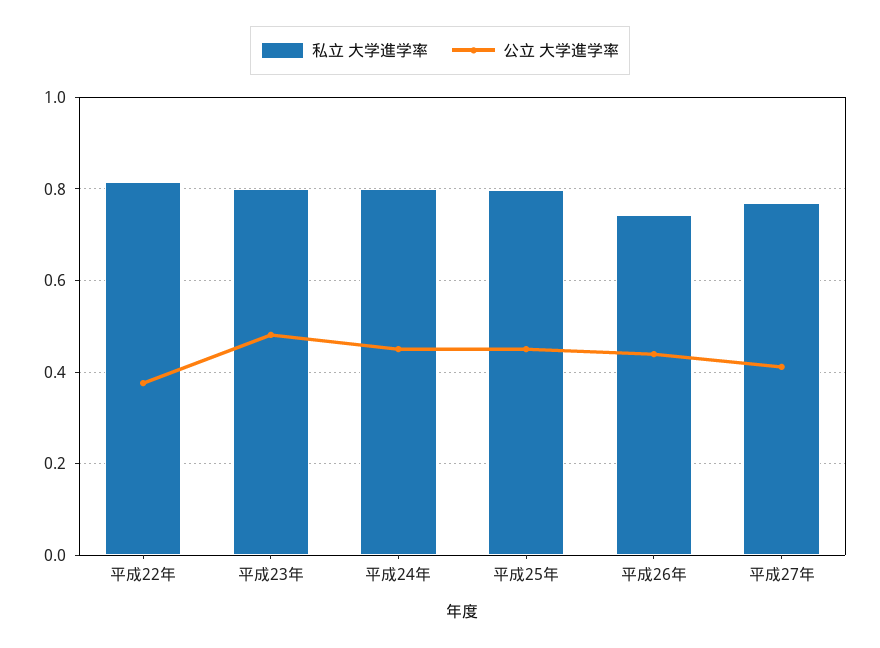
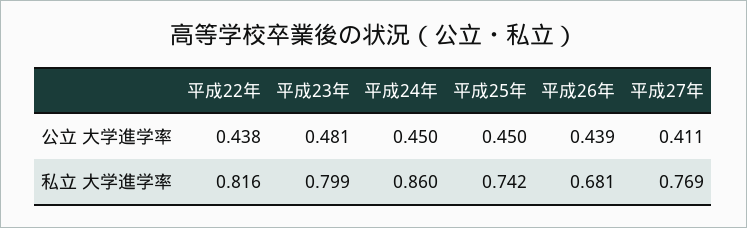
  {
    "私立 大学進学率": {
      "平成22年": 0.816,
      "平成23年": 0.799,
-     "平成24年": 0.8,
+     "平成24年": 0.86,
-     "平成25年": 0.8,
+     "平成25年": 0.742,
-     "平成26年": 0.74,
+     "平成26年": 0.681,
      "平成27年": 0.769
    },
    "公立 大学進学率": {
-     "平成22年": 0.38,
+     "平成22年": 0.438,
      "平成23年": 0.481,
      "平成24年": 0.45,
      "平成25年": 0.45,
      "平成26年": 0.439,
      "平成27年": 0.411
    }
  }

